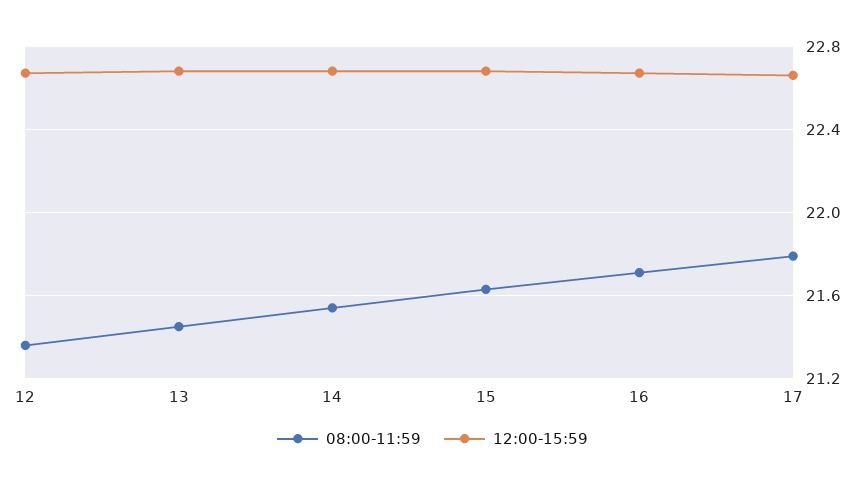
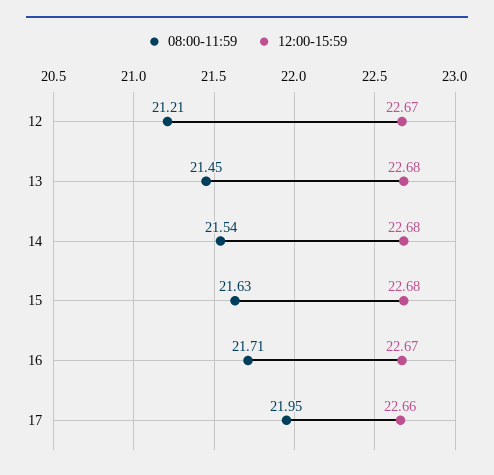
  {
    "08:00-11:59": {
-     "12": 21.35,
+     "12": 21.21,
      "13": 21.45,
      "14": 21.54,
      "15": 21.63,
      "16": 21.71,
-     "17": 21.8
+     "17": 21.95
    },
    "12:00-15:59": {
      "12": 22.67,
      "13": 22.68,
      "14": 22.68,
      "15": 22.68,
      "16": 22.67,
      "17": 22.66
    }
  }

